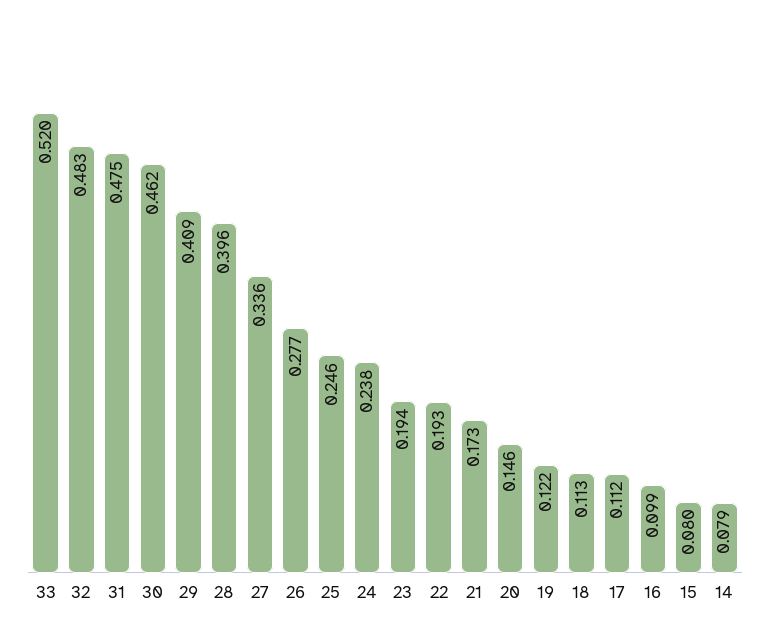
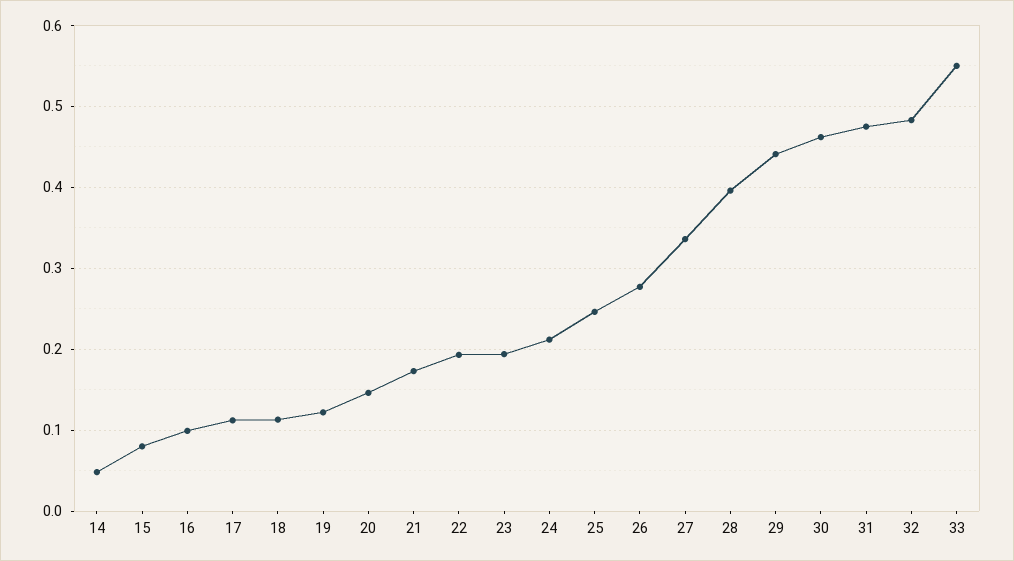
  {
-   "33": 0.52,
+   "33": 0.55,
    "32": 0.483,
    "31": 0.475,
    "30": 0.462,
-   "29": 0.409,
+   "29": 0.44,
    "28": 0.396,
    "27": 0.336,
    "26": 0.277,
    "25": 0.246,
-   "24": 0.238,
+   "24": 0.21,
    "23": 0.194,
    "22": 0.193,
    "21": 0.173,
    "20": 0.146,
    "19": 0.122,
    "18": 0.113,
    "17": 0.112,
    "16": 0.099,
    "15": 0.08,
-   "14": 0.079
+   "14": 0.05
  }

